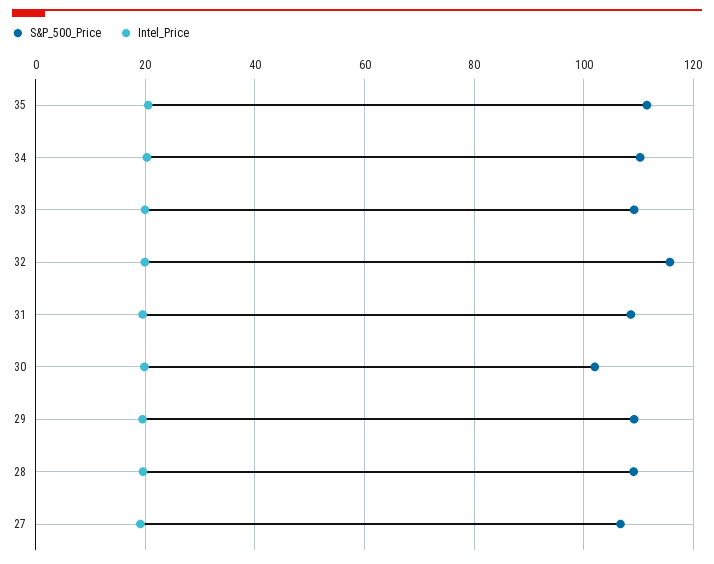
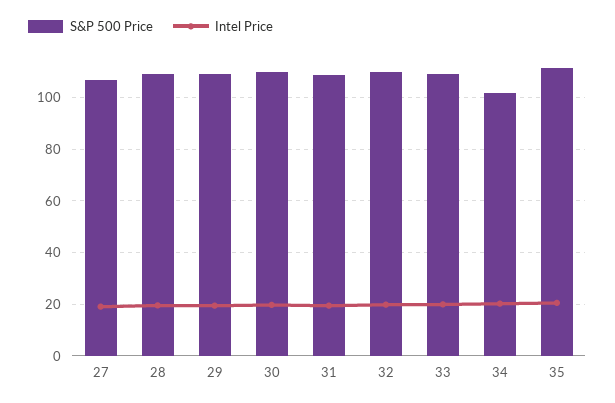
  {
    "S&P_500_Price": {
      "35": 112,
-     "34": 110,
+     "34": 102.5,
      "33": 110,
-     "32": 116,
+     "32": 110,
      "31": 108,
-     "30": 102,
+     "30": 110,
      "29": 110,
      "28": 110,
      "27": 106
    },
    "Intel_Price": {
      "35": 20,
      "34": 20,
      "33": 20,
      "32": 20,
      "31": 20,
      "30": 20,
      "29": 20,
      "28": 20,
      "27": 20
    }
  }

